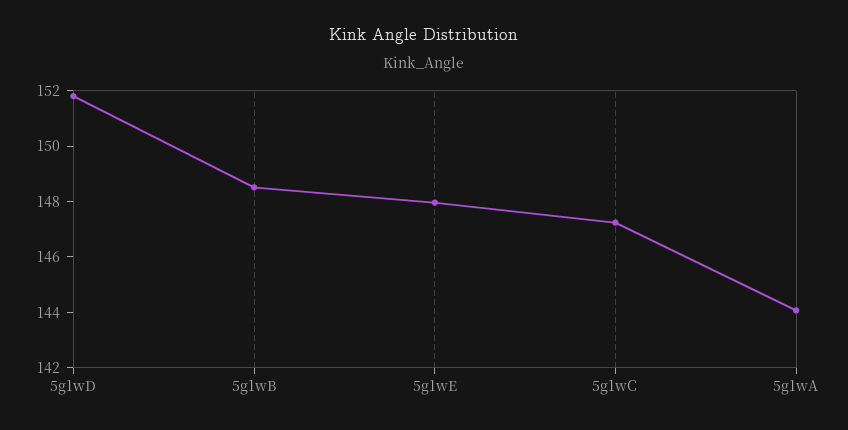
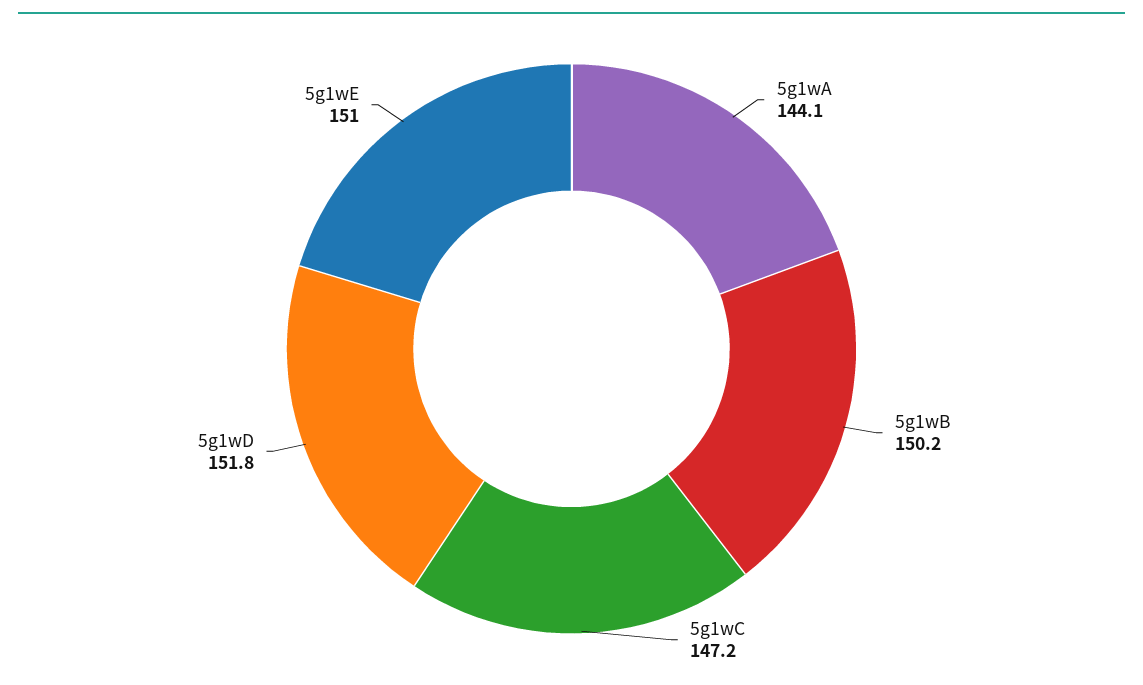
  {
    "5g1wD": 151.8,
-   "5g1wB": 148.5,
+   "5g1wB": 150.2,
-   "5g1wE": 148,
+   "5g1wE": 151,
    "5g1wC": 147.2,
    "5g1wA": 144.1
  }

